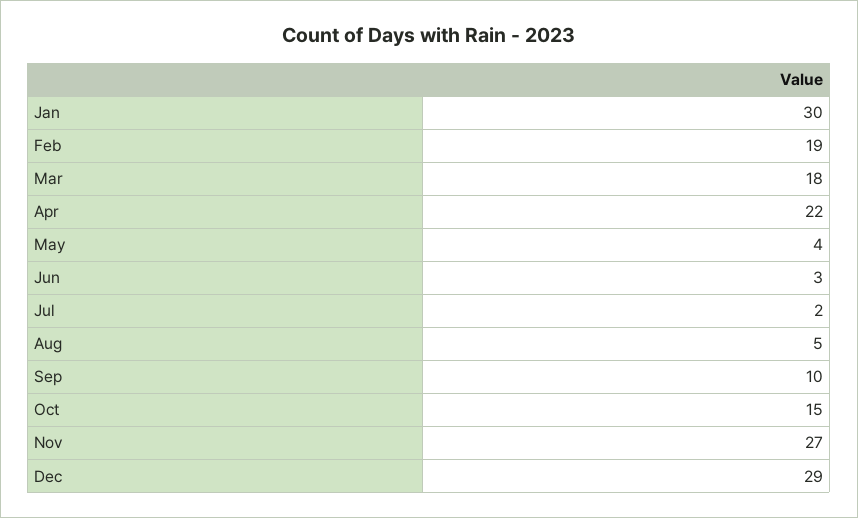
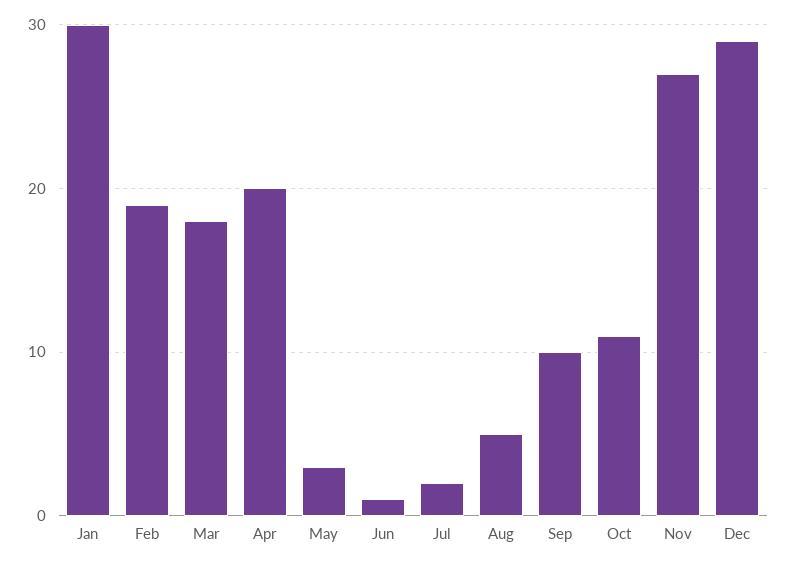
  {
    "Jan": 30,
    "Feb": 19,
    "Mar": 18,
-   "Apr": 22,
+   "Apr": 20,
-   "May": 4,
+   "May": 3,
-   "Jun": 3,
+   "Jun": 1,
    "Jul": 2,
    "Aug": 5,
    "Sep": 10,
-   "Oct": 15,
+   "Oct": 11,
    "Nov": 27,
    "Dec": 29
  }

